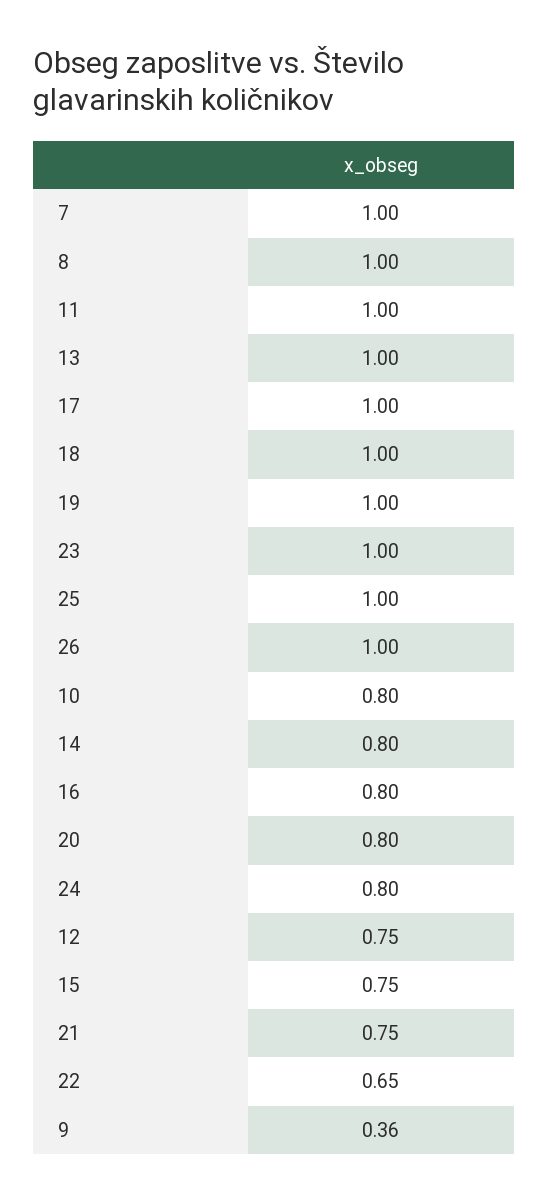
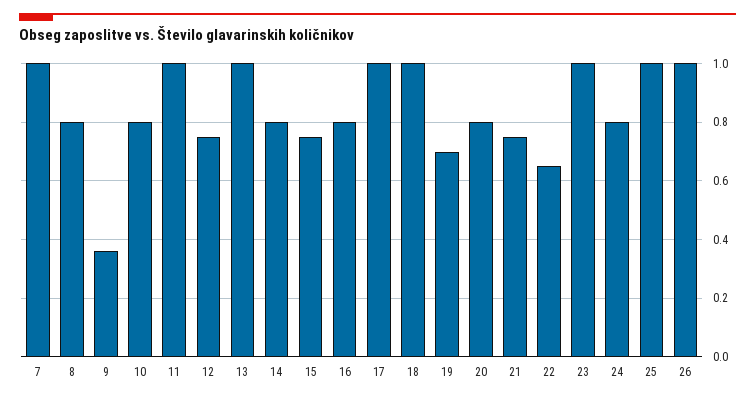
  {
    "7": 1,
-   "8": 1,
+   "8": 0.8,
    "11": 1,
    "13": 1,
    "17": 1,
    "18": 1,
-   "19": 1,
+   "19": 0.7,
    "23": 1,
    "25": 1,
    "26": 1,
    "10": 0.8,
    "14": 0.8,
    "16": 0.8,
    "20": 0.8,
    "24": 0.8,
    "12": 0.75,
    "15": 0.75,
    "21": 0.75,
    "22": 0.65,
    "9": 0.36
  }

